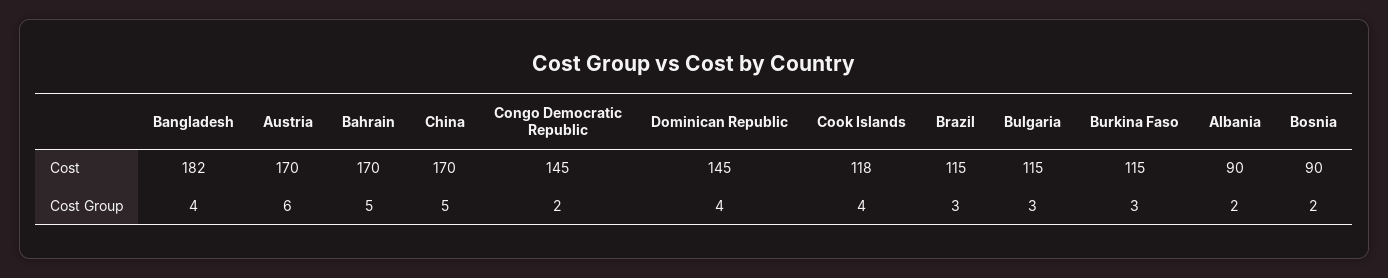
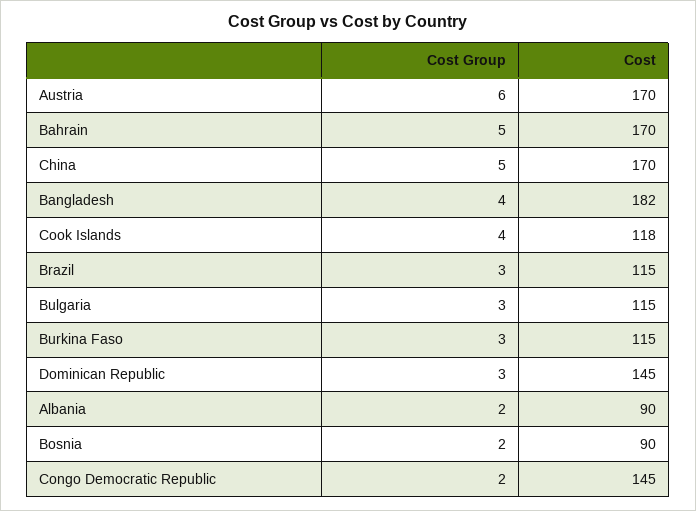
  {
    "Bangladesh": {
      "Cost": 182,
      "Cost Group": 4
    },
    "Austria": {
      "Cost": 170,
      "Cost Group": 6
    },
    "Bahrain": {
      "Cost": 170,
      "Cost Group": 5
    },
    "China": {
      "Cost": 170,
      "Cost Group": 5
    },
    "Congo Democratic Republic": {
      "Cost": 145,
      "Cost Group": 2
    },
    "Dominican Republic": {
      "Cost": 145,
-     "Cost Group": 4
+     "Cost Group": 3
    },
    "Cook Islands": {
      "Cost": 118,
      "Cost Group": 4
    },
    "Brazil": {
      "Cost": 115,
      "Cost Group": 3
    },
    "Bulgaria": {
      "Cost": 115,
      "Cost Group": 3
    },
    "Burkina Faso": {
      "Cost": 115,
      "Cost Group": 3
    },
    "Albania": {
      "Cost": 90,
      "Cost Group": 2
    },
    "Bosnia": {
      "Cost": 90,
      "Cost Group": 2
    }
  }

